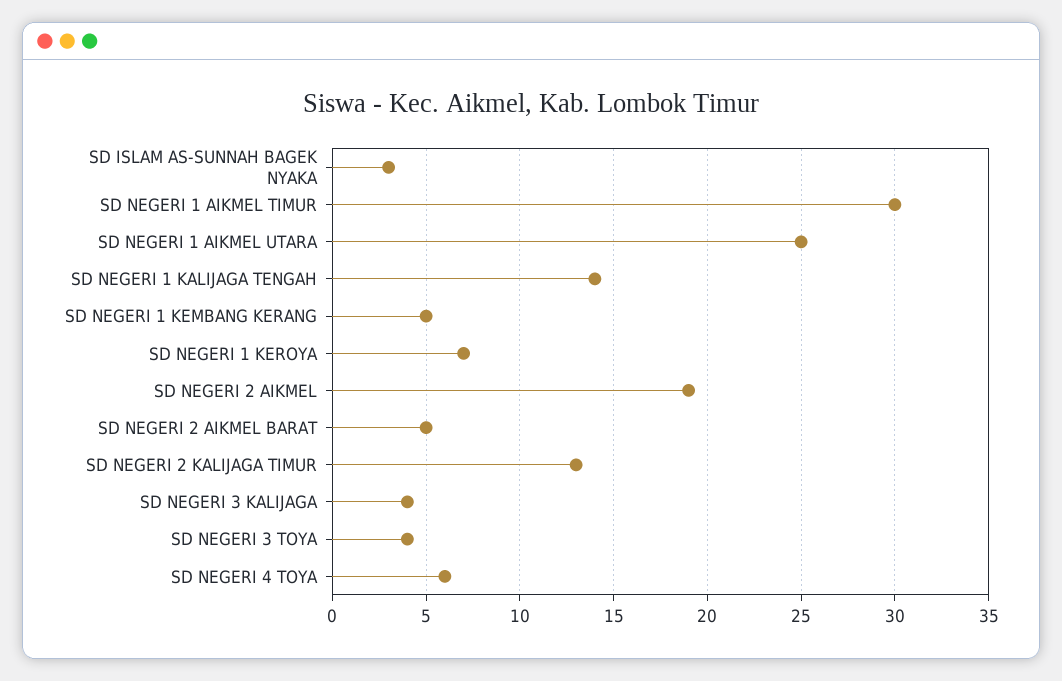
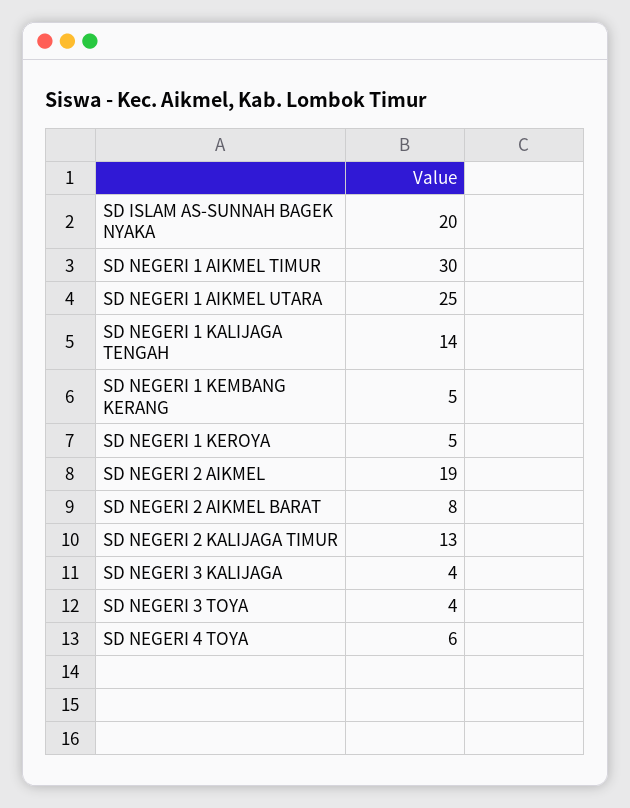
  {
-   "SD ISLAM AS-SUNNAH BAGEK NYAKA": 3,
+   "SD ISLAM AS-SUNNAH BAGEK NYAKA": 20,
    "SD NEGERI 1 AIKMEL TIMUR": 30,
    "SD NEGERI 1 AIKMEL UTARA": 25,
    "SD NEGERI 1 KALIJAGA TENGAH": 14,
    "SD NEGERI 1 KEMBANG KERANG": 5,
-   "SD NEGERI 1 KEROYA": 7,
+   "SD NEGERI 1 KEROYA": 5,
    "SD NEGERI 2 AIKMEL": 19,
-   "SD NEGERI 2 AIKMEL BARAT": 5,
+   "SD NEGERI 2 AIKMEL BARAT": 8,
    "SD NEGERI 2 KALIJAGA TIMUR": 13,
    "SD NEGERI 3 KALIJAGA": 4,
    "SD NEGERI 3 TOYA": 4,
    "SD NEGERI 4 TOYA": 6
  }

